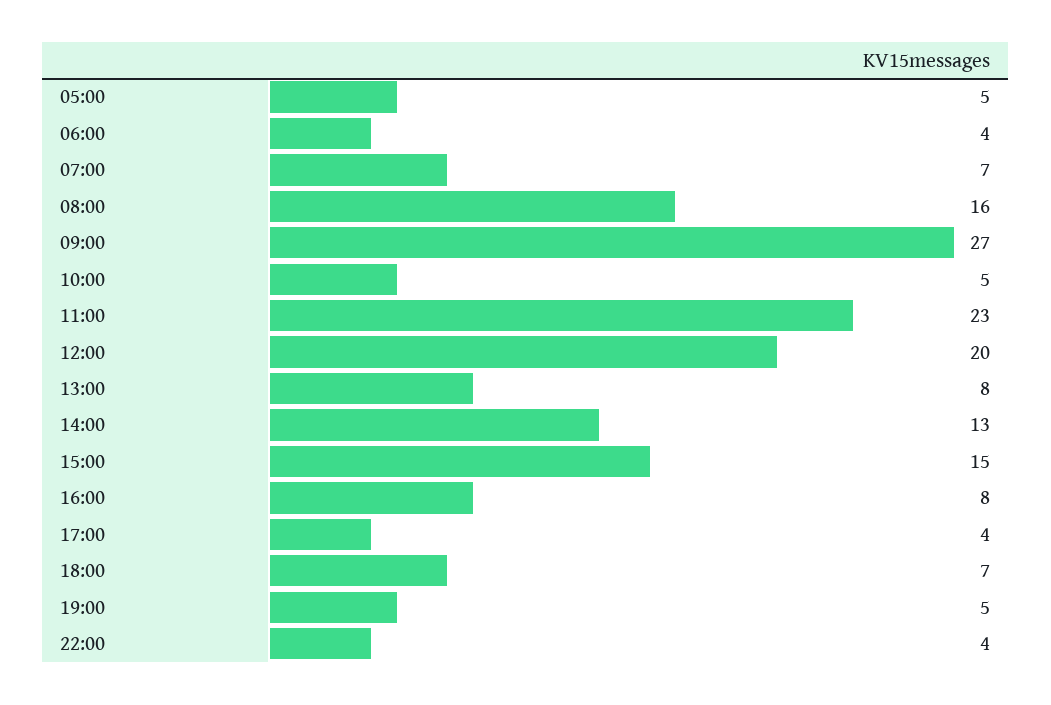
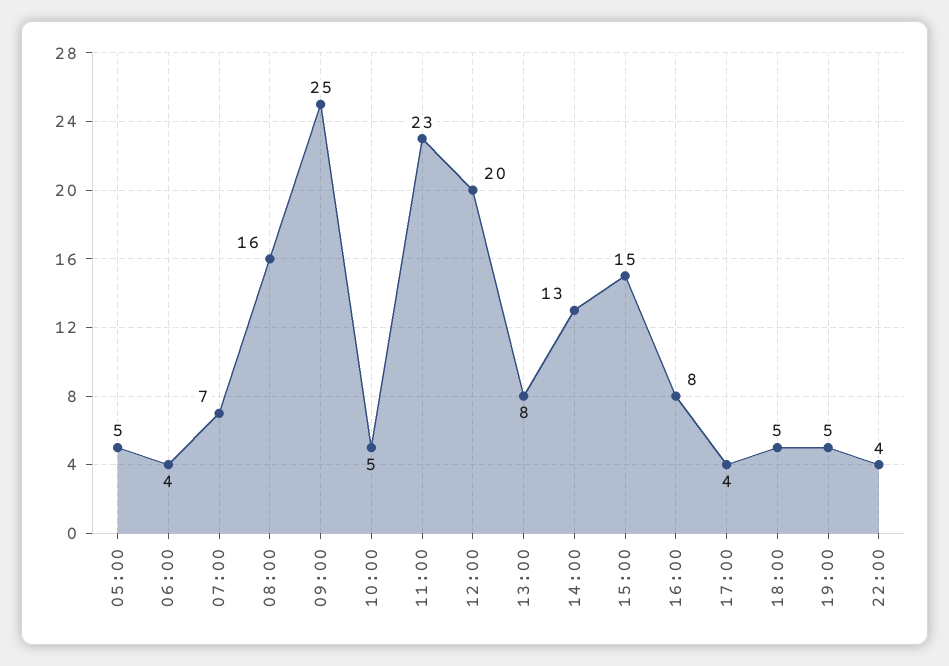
  {
    "05:00": 5,
    "06:00": 4,
    "07:00": 7,
    "08:00": 16,
-   "09:00": 27,
+   "09:00": 25,
    "10:00": 5,
    "11:00": 23,
    "12:00": 20,
    "13:00": 8,
    "14:00": 13,
    "15:00": 15,
    "16:00": 8,
    "17:00": 4,
-   "18:00": 7,
+   "18:00": 5,
    "19:00": 5,
    "22:00": 4
  }

